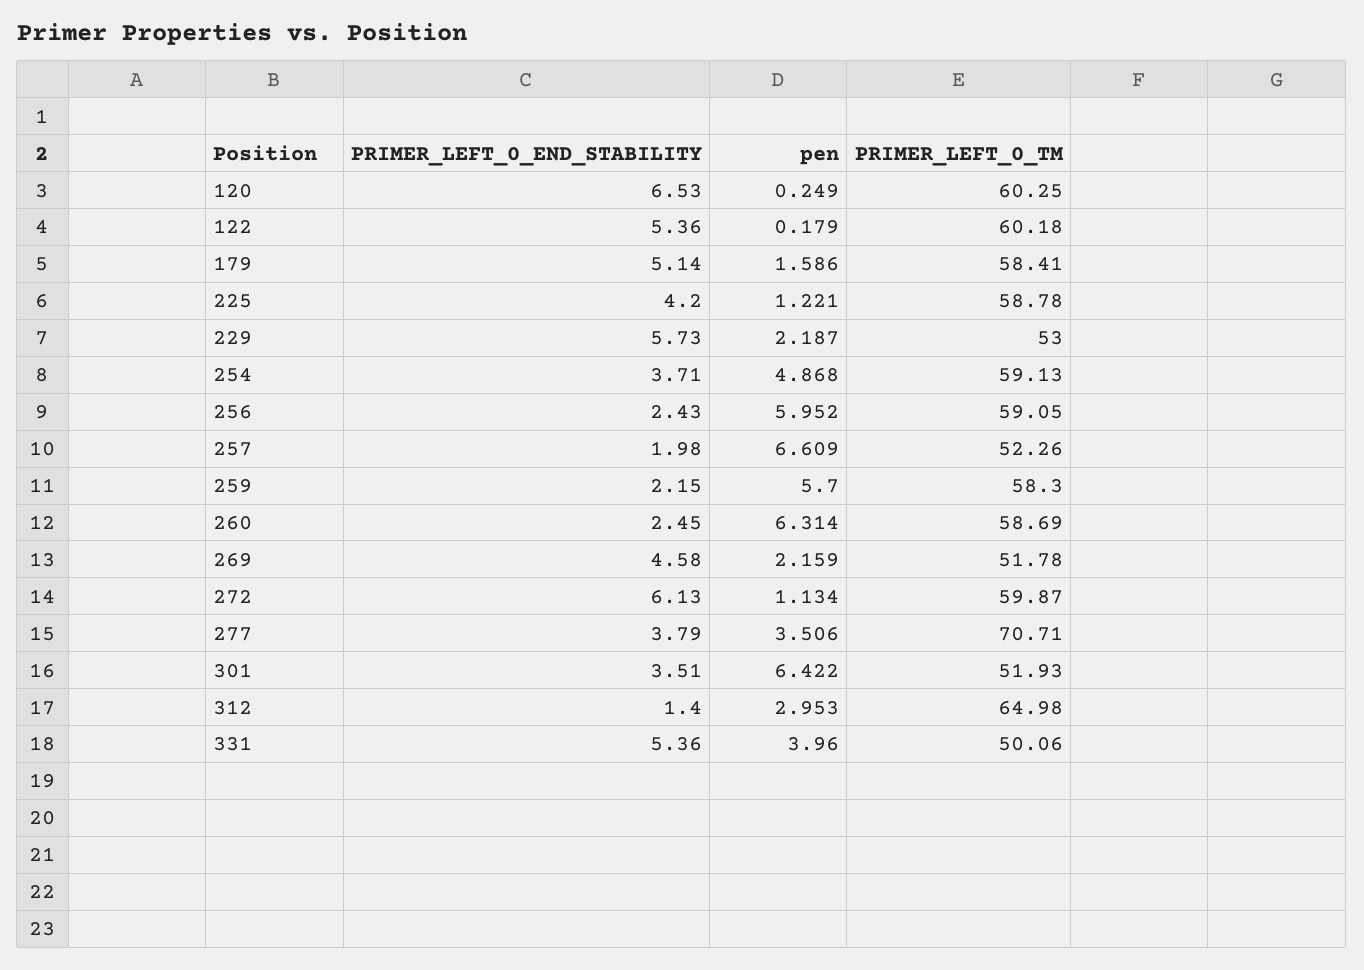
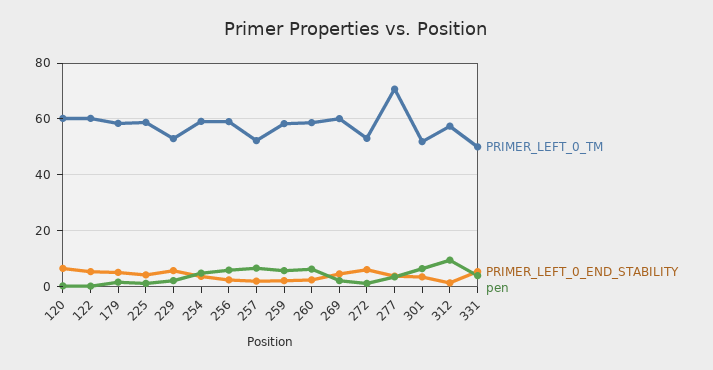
  {
    "PRIMER_LEFT_0_END_STABILITY": {
      "120": 6.53,
      "122": 5.36,
      "179": 5.14,
      "225": 4.2,
      "229": 5.73,
      "254": 3.71,
      "256": 2.43,
      "257": 1.98,
      "259": 2.15,
      "260": 2.45,
      "269": 4.58,
      "272": 6.13,
      "277": 3.79,
      "301": 3.51,
      "312": 1.4,
      "331": 5.36
    },
    "pen": {
      "120": 0.249,
      "122": 0.179,
      "179": 1.586,
      "225": 1.221,
      "229": 2.187,
      "254": 4.868,
      "256": 5.952,
      "257": 6.609,
      "259": 5.7,
      "260": 6.314,
      "269": 2.159,
      "272": 1.134,
      "277": 3.506,
      "301": 6.422,
-     "312": 2.953,
+     "312": 10,
      "331": 3.96
    },
    "PRIMER_LEFT_0_TM": {
      "120": 60.25,
      "122": 60.18,
      "179": 58.41,
      "225": 58.78,
      "229": 53,
      "254": 59.13,
      "256": 59.05,
      "257": 52.26,
      "259": 58.3,
      "260": 58.69,
-     "269": 51.78,
+     "269": 60,
-     "272": 59.87,
+     "272": 52.5,
      "277": 70.71,
      "301": 51.93,
-     "312": 64.98,
+     "312": 57.5,
      "331": 50.06
    }
  }

